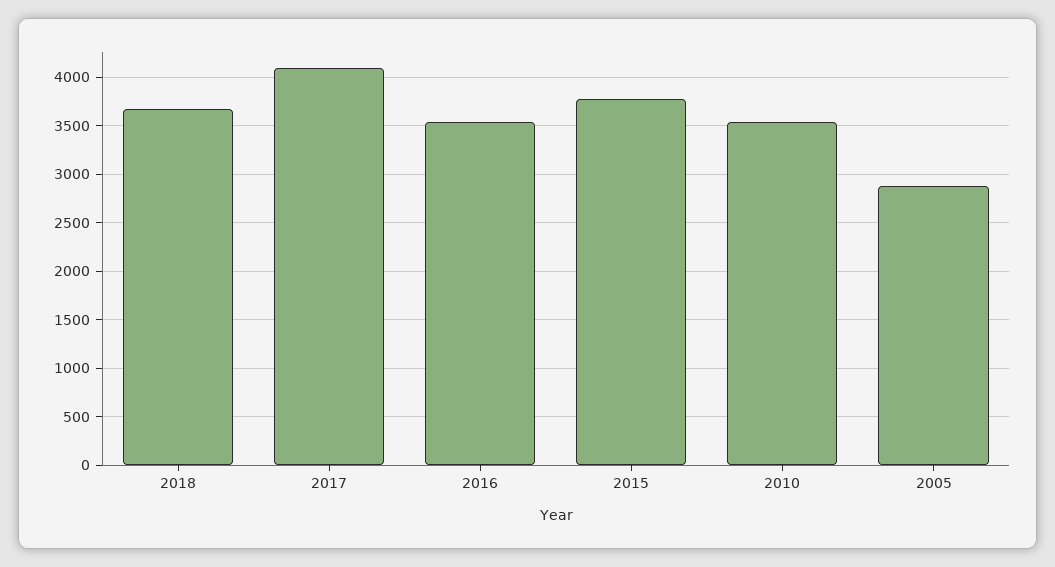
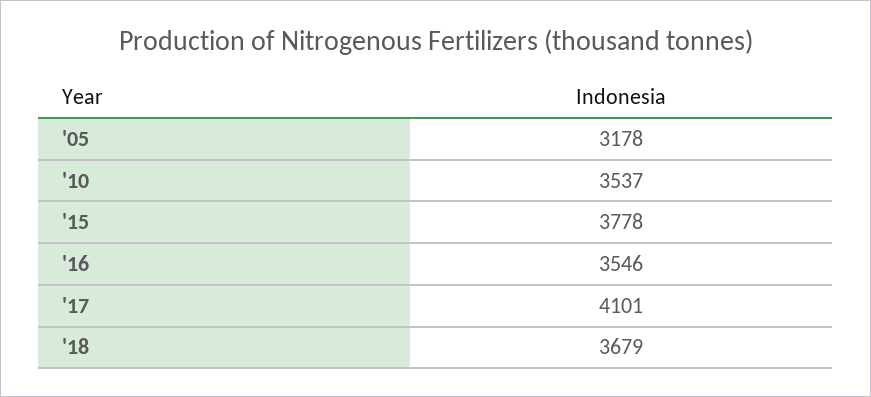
  {
    "2018": 3679,
    "2017": 4101,
    "2016": 3546,
    "2015": 3778,
    "2010": 3537,
-   "2005": 2900
+   "2005": 3178
  }

